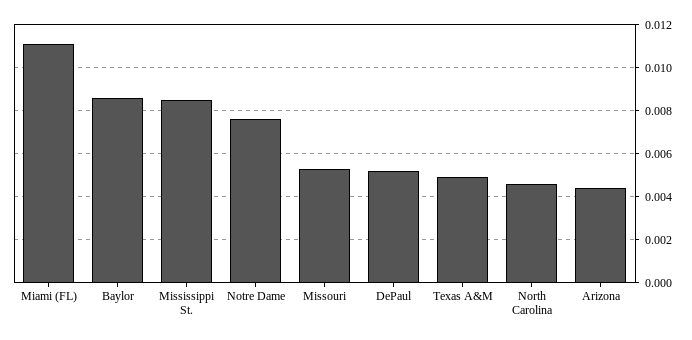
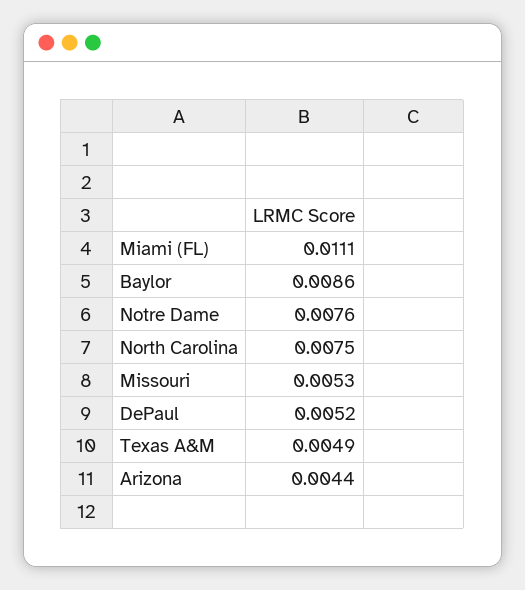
  {
    "Miami (FL)": 0.0111,
    "Baylor": 0.0086,
-   "Mississippi St.": 0.0085,
    "Notre Dame": 0.0076,
    "Missouri": 0.0053,
    "DePaul": 0.0052,
    "Texas A&M": 0.0049,
-   "North Carolina": 0.0045,
+   "North Carolina": 0.0075,
    "Arizona": 0.0044
  }

